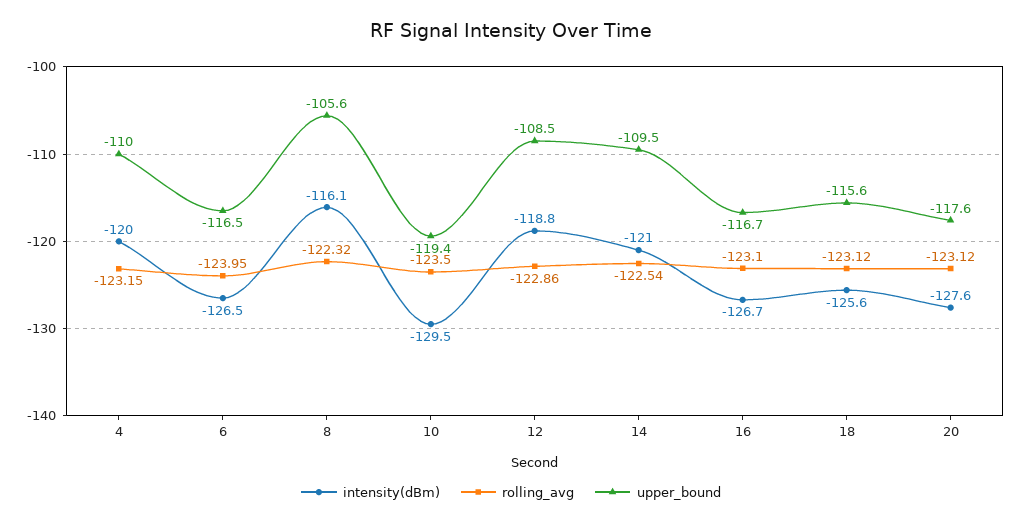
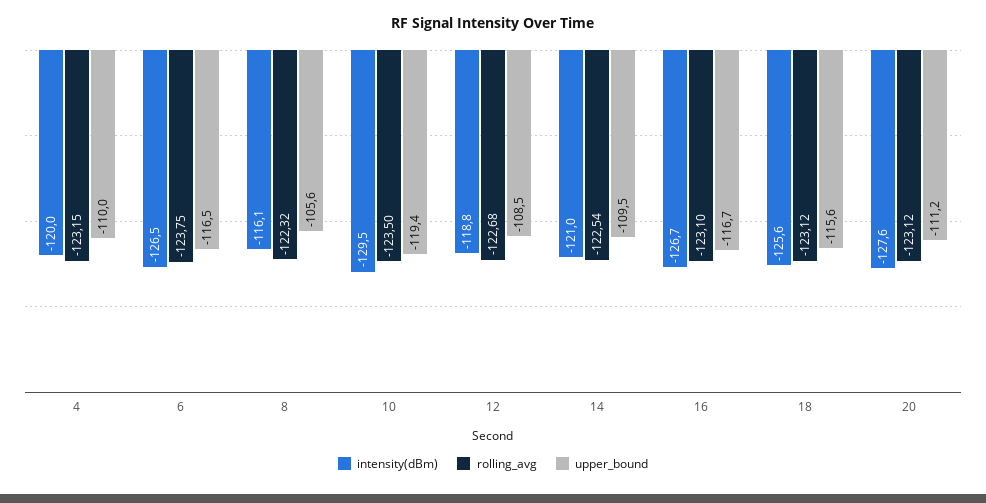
  {
    "intensity(dBm)": {
      "4": -120,
      "6": -126.5,
      "8": -116.1,
      "10": -129.5,
      "12": -118.8,
      "14": -121,
      "16": -126.7,
      "18": -125.6,
      "20": -127.6
    },
    "rolling_avg": {
      "4": -123.15,
-     "6": -123.95,
+     "6": -123.75,
      "8": -122.32,
      "10": -123.5,
-     "12": -122.86,
+     "12": -122.68,
      "14": -122.54,
      "16": -123.1,
      "18": -123.12,
      "20": -123.12
    },
    "upper_bound": {
      "4": -110,
      "6": -116.5,
      "8": -105.6,
      "10": -119.4,
      "12": -108.5,
      "14": -109.5,
      "16": -116.7,
      "18": -115.6,
-     "20": -117.6
+     "20": -111.2
    }
  }

